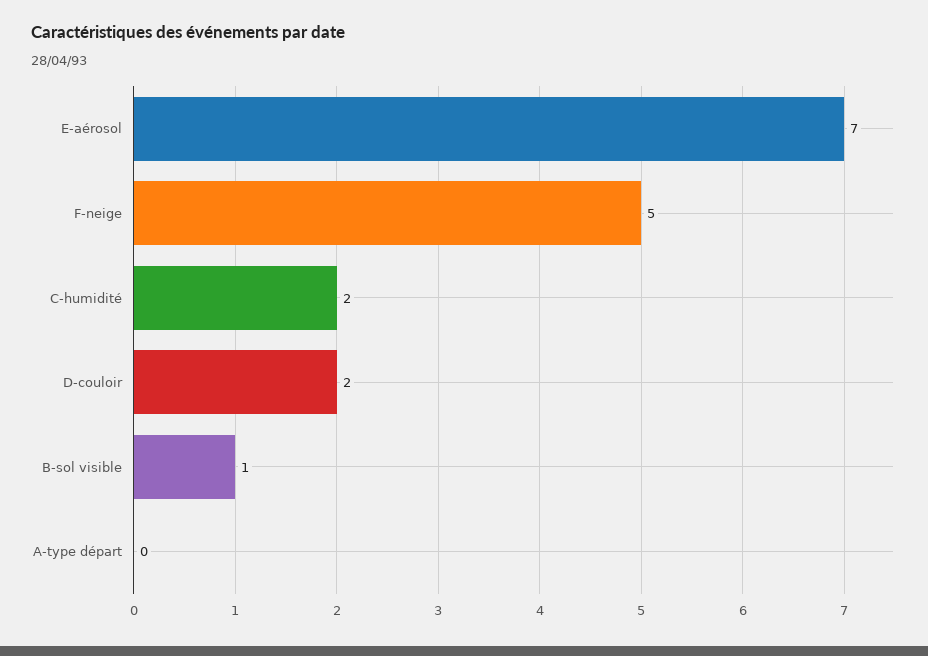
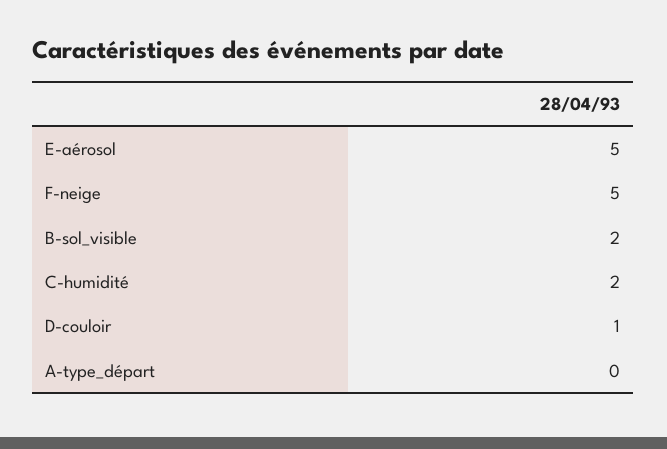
  {
-   "E-aérosol": 7,
+   "E-aérosol": 5,
    "F-neige": 5,
    "C-humidité": 2,
-   "D-couloir": 2,
+   "D-couloir": 1,
-   "B-sol visible": 1,
+   "B-sol visible": 2,
    "A-type départ": 0
  }

